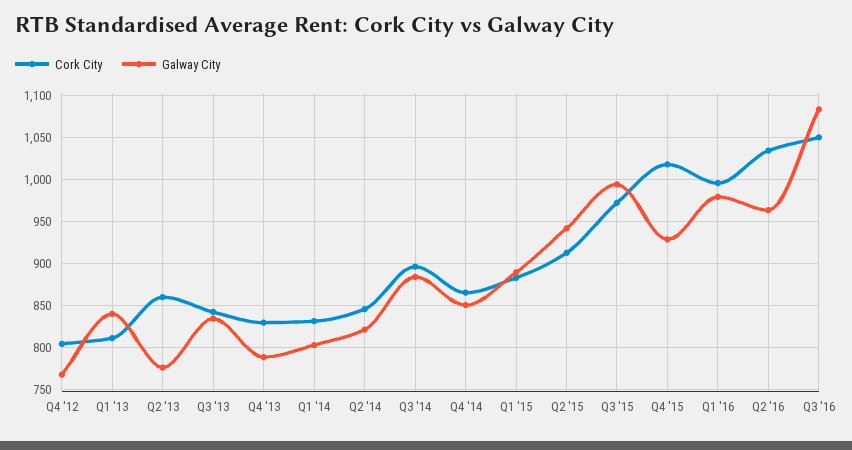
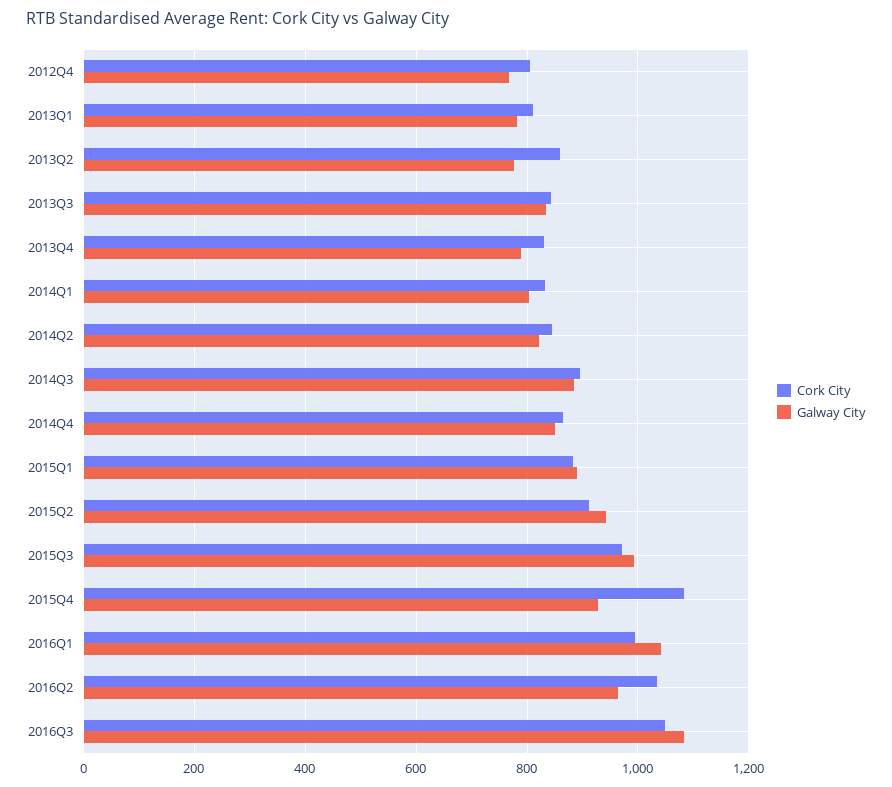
  {
    "Cork City": {
      "Q4 '12": 800,
      "Q1 '13": 810,
      "Q2 '13": 860,
      "Q3 '13": 840,
      "Q4 '13": 830,
      "Q1 '14": 830,
      "Q2 '14": 850,
      "Q3 '14": 900,
      "Q4 '14": 870,
      "Q1 '15": 880,
      "Q2 '15": 910,
      "Q3 '15": 970,
-     "Q4 '15": 1020,
+     "Q4 '15": 1080,
      "Q1 '16": 1000,
      "Q2 '16": 1030,
      "Q3 '16": 1050
    },
    "Galway City": {
      "Q4 '12": 770,
-     "Q1 '13": 840,
+     "Q1 '13": 780,
      "Q2 '13": 780,
      "Q3 '13": 830,
      "Q4 '13": 790,
      "Q1 '14": 800,
      "Q2 '14": 820,
      "Q3 '14": 880,
      "Q4 '14": 850,
      "Q1 '15": 890,
      "Q2 '15": 940,
      "Q3 '15": 990,
      "Q4 '15": 930,
-     "Q1 '16": 980,
+     "Q1 '16": 1040,
      "Q2 '16": 960,
      "Q3 '16": 1080
    }
  }

